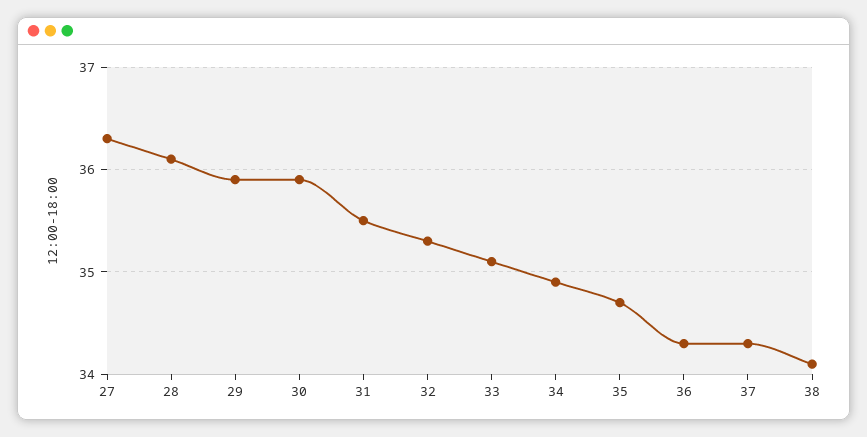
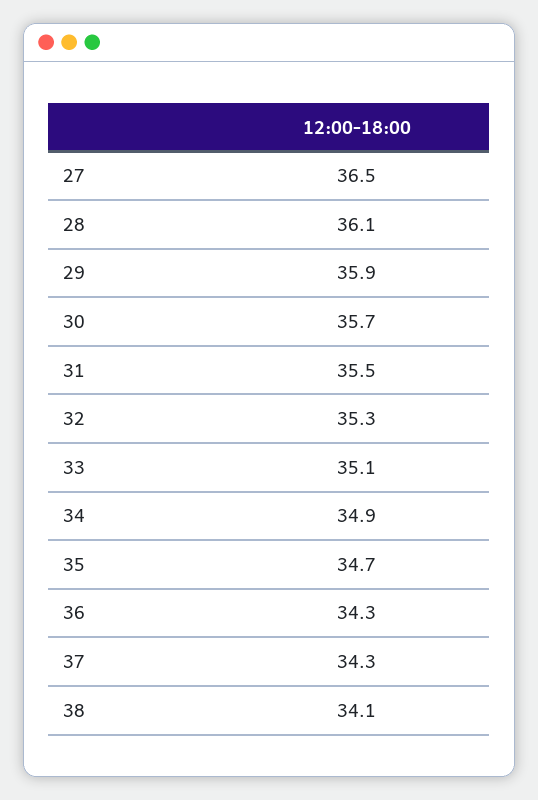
  {
-   "27": 36.3,
+   "27": 36.5,
    "28": 36.1,
    "29": 35.9,
-   "30": 35.9,
+   "30": 35.7,
    "31": 35.5,
    "32": 35.3,
    "33": 35.1,
    "34": 34.9,
    "35": 34.7,
    "36": 34.3,
    "37": 34.3,
    "38": 34.1
  }

